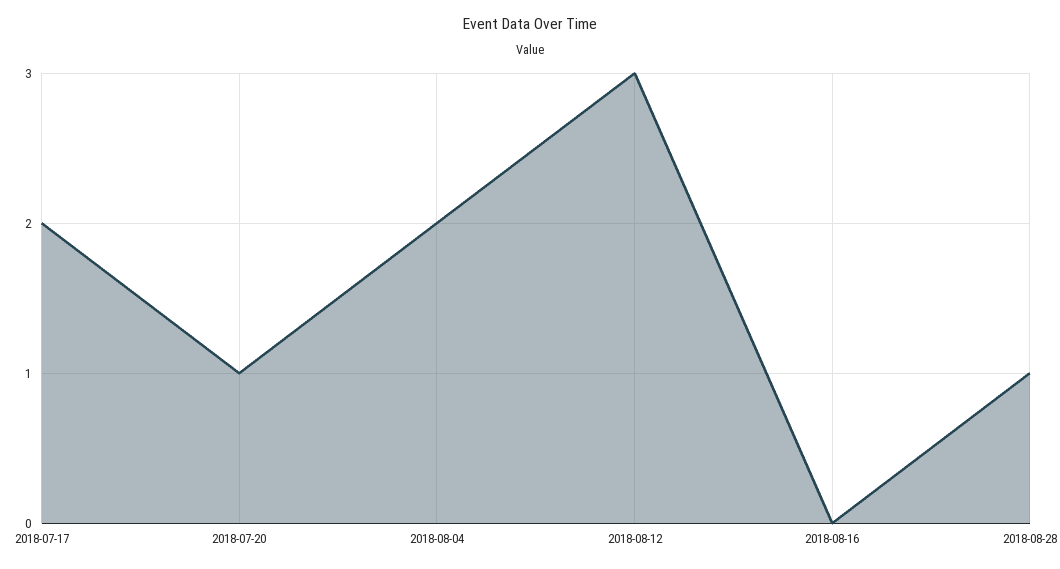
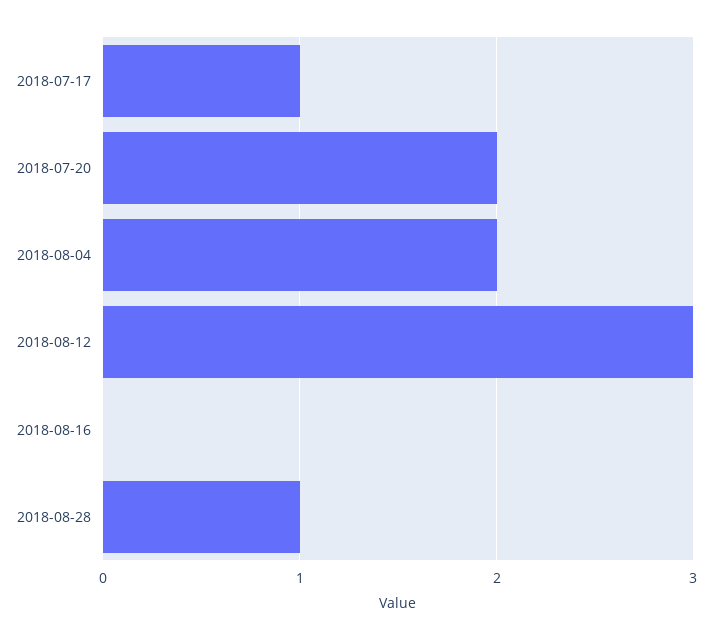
  {
-   "2018-07-17": 2,
+   "2018-07-17": 1,
-   "2018-07-20": 1,
+   "2018-07-20": 2,
    "2018-08-04": 2,
    "2018-08-12": 3,
    "2018-08-16": 0,
    "2018-08-28": 1
  }

